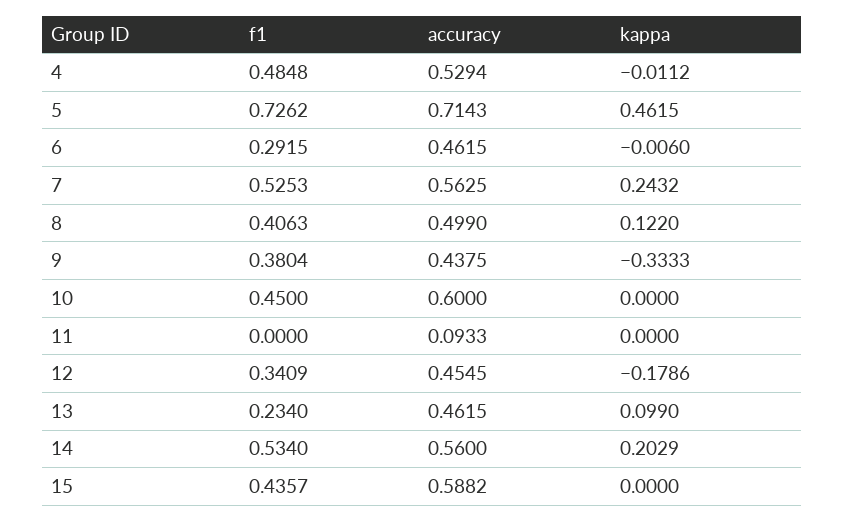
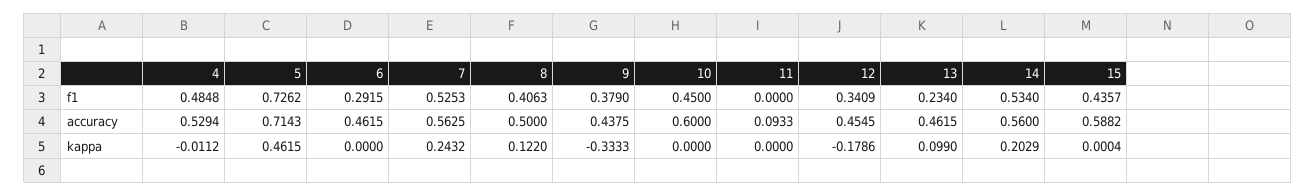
  {
    "f1": {
      "4": 0.4848,
      "5": 0.7262,
      "6": 0.2915,
      "7": 0.5253,
      "8": 0.4063,
-     "9": 0.3804,
+     "9": 0.379,
      "10": 0.45,
      "11": 0,
      "12": 0.3409,
      "13": 0.234,
      "14": 0.534,
      "15": 0.4357
    },
    "accuracy": {
      "4": 0.5294,
      "5": 0.7143,
      "6": 0.4615,
      "7": 0.5625,
-     "8": 0.499,
+     "8": 0.5,
      "9": 0.4375,
      "10": 0.6,
      "11": 0.0933,
      "12": 0.4545,
      "13": 0.4615,
      "14": 0.56,
      "15": 0.5882
    },
    "kappa": {
      "4": -0.0112,
      "5": 0.4615,
-     "6": -0.006,
+     "6": 0,
      "7": 0.2432,
      "8": 0.122,
      "9": -0.3333,
      "10": 0,
      "11": 0,
      "12": -0.1786,
      "13": 0.099,
      "14": 0.2029,
-     "15": 0
+     "15": 0.0004
    }
  }

